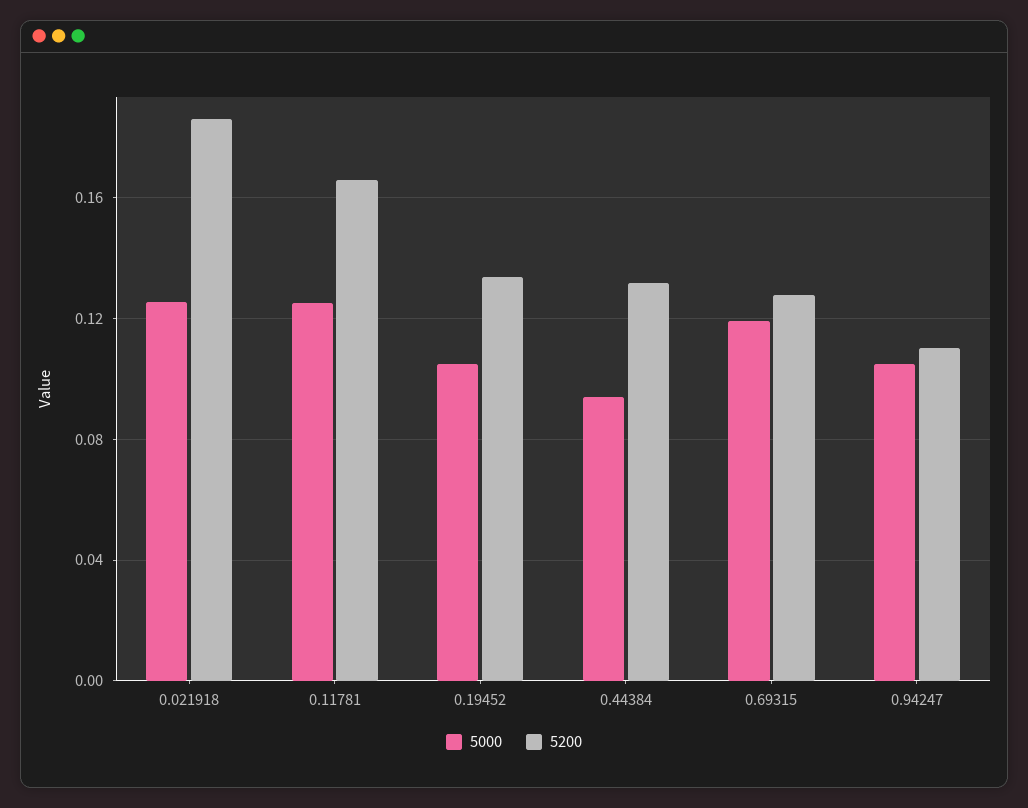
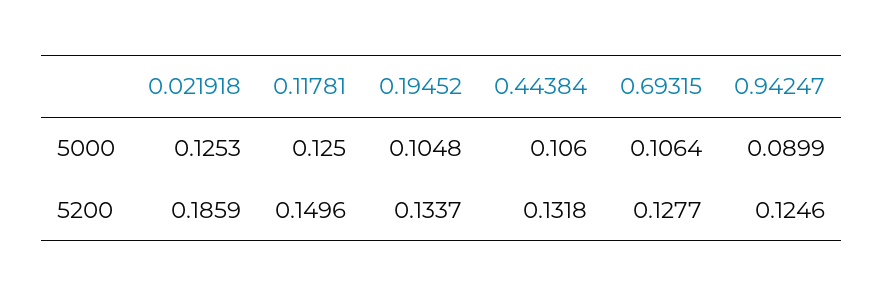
  {
    "5000": {
      "0.021918": 0.1253,
      "0.11781": 0.125,
      "0.19452": 0.1048,
-     "0.44384": 0.095,
+     "0.44384": 0.106,
-     "0.69315": 0.12,
+     "0.69315": 0.1064,
-     "0.94247": 0.105
+     "0.94247": 0.0899
    },
    "5200": {
      "0.021918": 0.1859,
-     "0.11781": 0.165,
+     "0.11781": 0.1496,
      "0.19452": 0.1337,
      "0.44384": 0.1318,
      "0.69315": 0.1277,
-     "0.94247": 0.11
+     "0.94247": 0.1246
    }
  }

